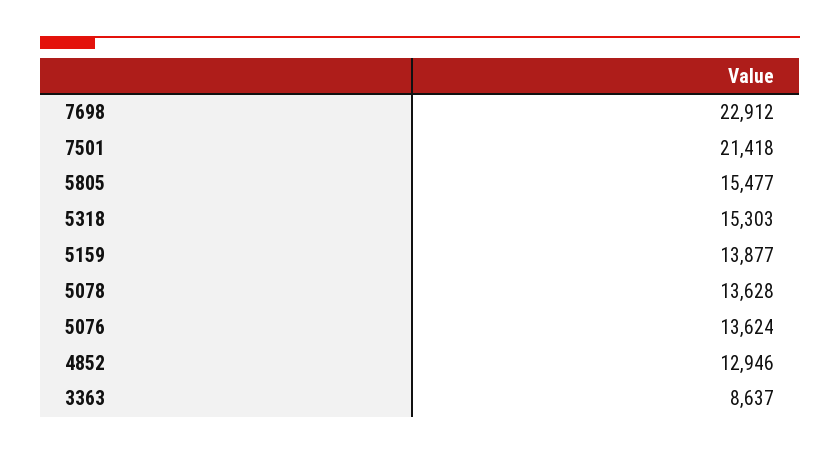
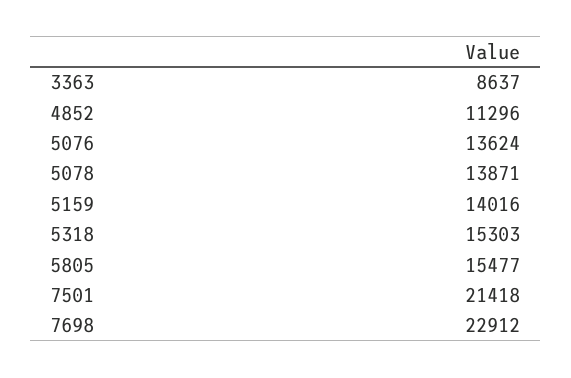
  {
    "7698": 22912,
    "7501": 21418,
    "5805": 15477,
    "5318": 15303,
-   "5159": 13877,
+   "5159": 14016,
-   "5078": 13628,
+   "5078": 13871,
    "5076": 13624,
-   "4852": 12946,
+   "4852": 11296,
    "3363": 8637
  }

